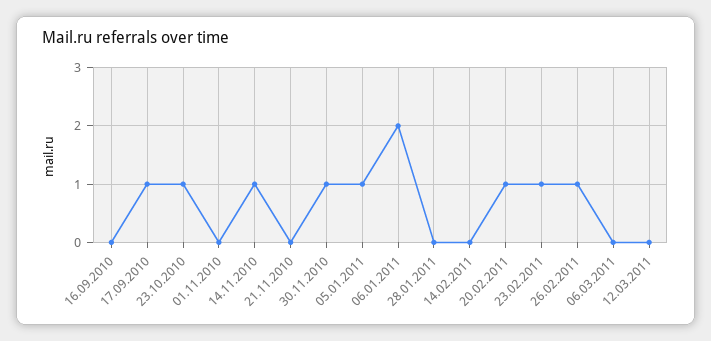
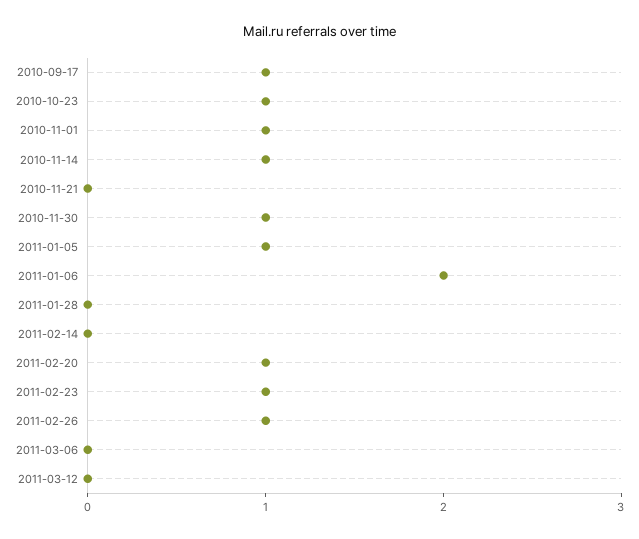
  {
-   "16.09.2010": 0,
    "17.09.2010": 1,
    "23.10.2010": 1,
-   "01.11.2010": 0,
+   "01.11.2010": 1,
    "14.11.2010": 1,
    "21.11.2010": 0,
    "30.11.2010": 1,
    "05.01.2011": 1,
    "06.01.2011": 2,
    "28.01.2011": 0,
    "14.02.2011": 0,
    "20.02.2011": 1,
    "23.02.2011": 1,
    "26.02.2011": 1,
    "06.03.2011": 0,
    "12.03.2011": 0
  }

